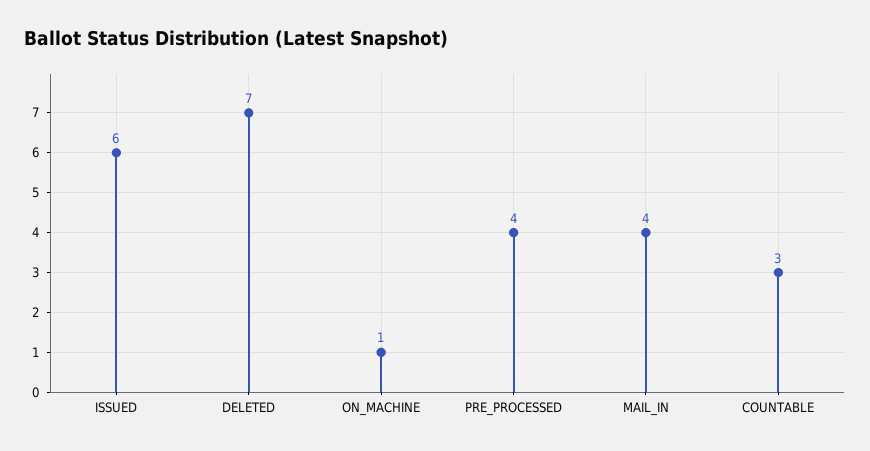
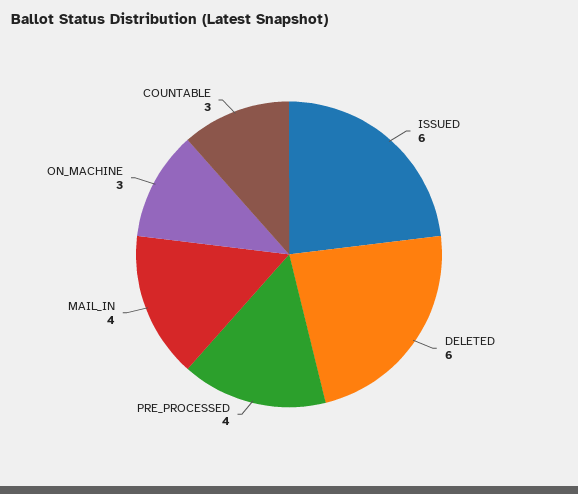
  {
    "ISSUED": 6,
-   "DELETED": 7,
+   "DELETED": 6,
-   "ON_MACHINE": 1,
+   "ON_MACHINE": 3,
    "PRE_PROCESSED": 4,
    "MAIL_IN": 4,
    "COUNTABLE": 3
  }

